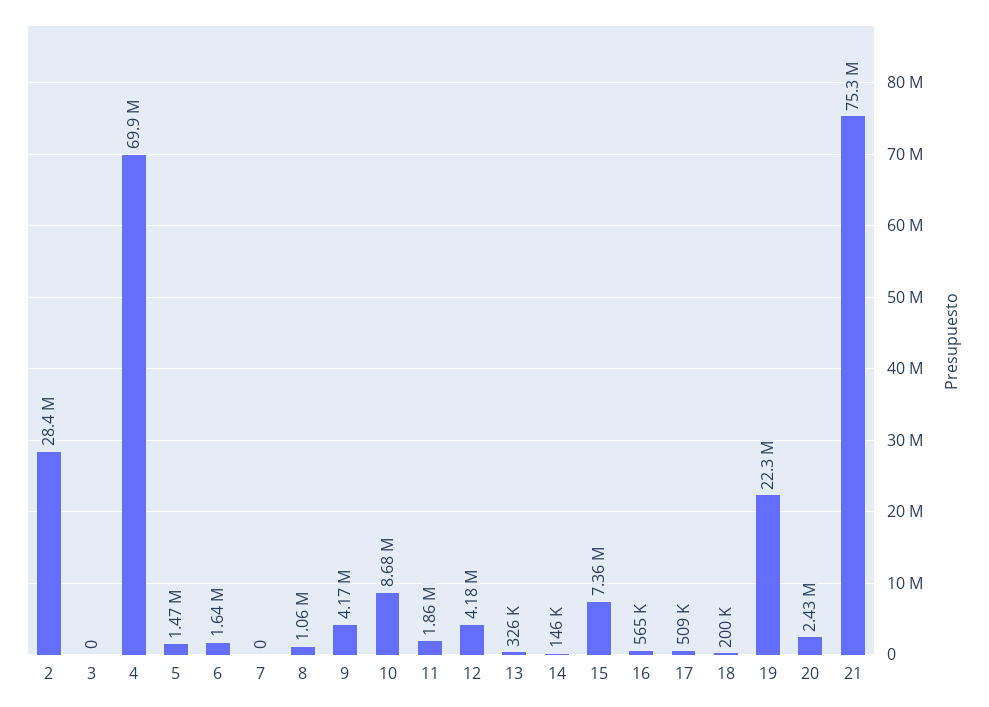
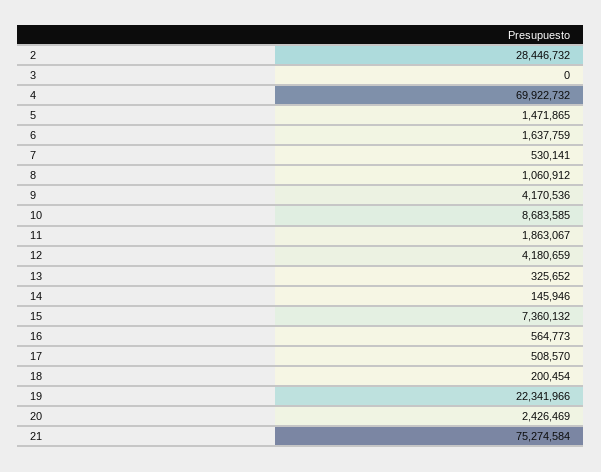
  {
    "2": 28446732,
    "3": 0,
    "4": 69922732,
    "5": 1471865,
    "6": 1637759,
-   "7": 0,
+   "7": 530141,
    "8": 1060912,
    "9": 4170536,
    "10": 8683585,
    "11": 1863067,
    "12": 4180659,
    "13": 325652,
    "14": 145946,
    "15": 7360132,
    "16": 564773,
    "17": 508570,
    "18": 200454,
    "19": 22341966,
    "20": 2426469,
    "21": 75274584
  }

